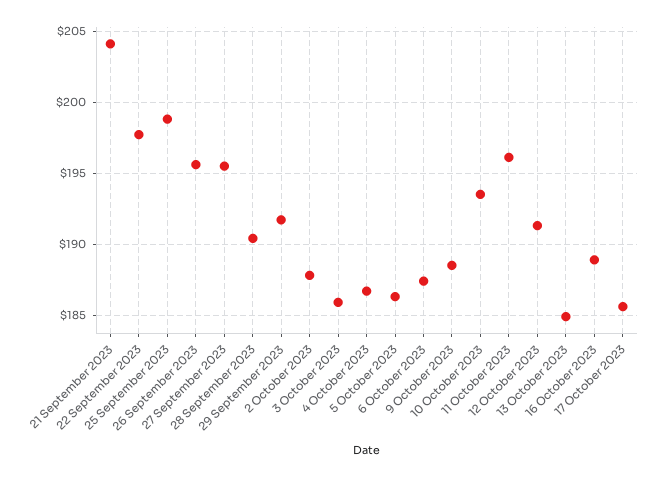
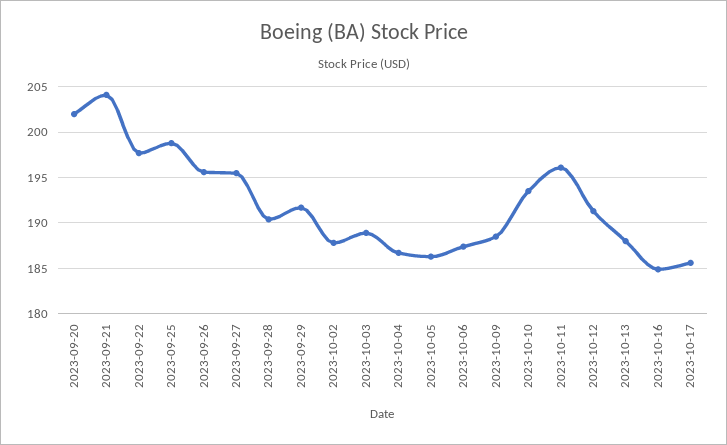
  {
    "21 September 2023": 204,
    "22 September 2023": 197.5,
    "25 September 2023": 199,
    "26 September 2023": 195.5,
    "27 September 2023": 195.5,
    "28 September 2023": 190.5,
    "29 September 2023": 191.5,
    "2 October 2023": 188,
-   "3 October 2023": 186,
+   "3 October 2023": 189,
    "4 October 2023": 186.5,
    "5 October 2023": 186.5,
    "6 October 2023": 187.5,
    "9 October 2023": 188.5,
    "10 October 2023": 193.5,
    "11 October 2023": 196,
    "12 October 2023": 191.5,
-   "13 October 2023": 185,
+   "13 October 2023": 188,
-   "16 October 2023": 189,
+   "16 October 2023": 185,
-   "17 October 2023": 185.5
+   "17 October 2023": 185.5,
+   "2023-09-20": 202
  }

